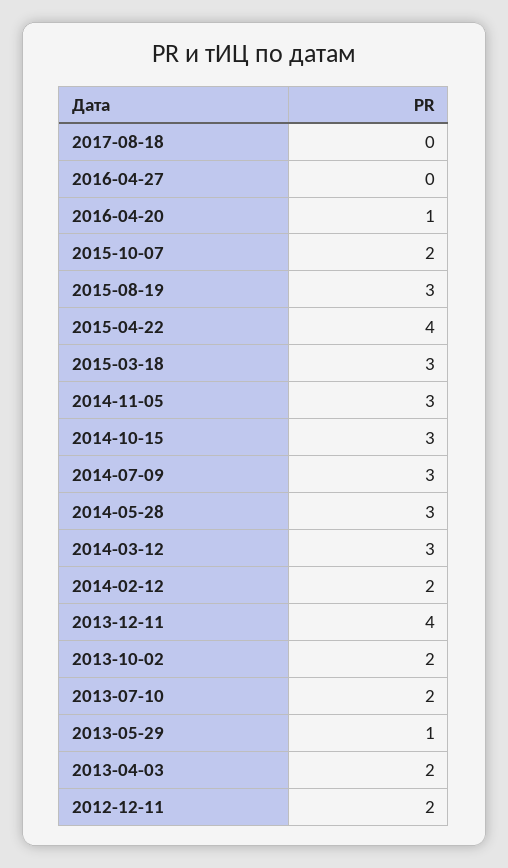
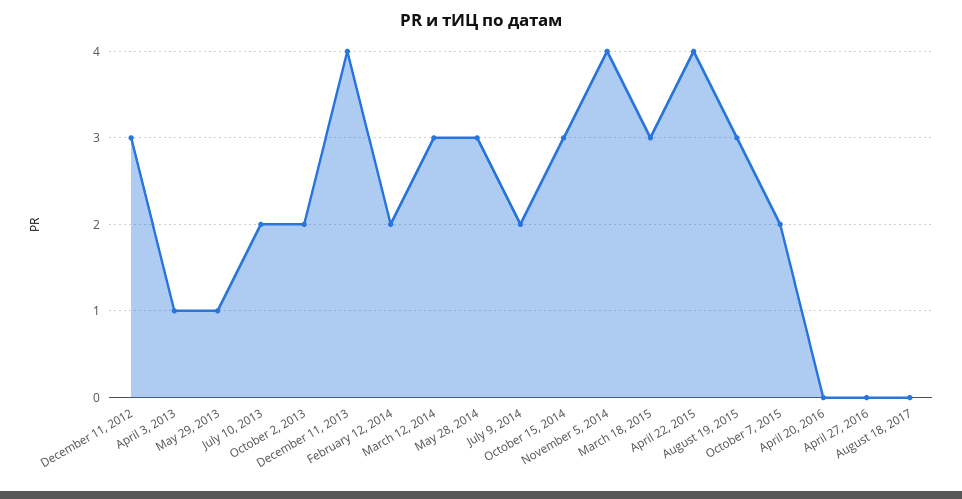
  {
    "2017-08-18": 0,
    "2016-04-27": 0,
-   "2016-04-20": 1,
+   "2016-04-20": 0,
    "2015-10-07": 2,
    "2015-08-19": 3,
    "2015-04-22": 4,
    "2015-03-18": 3,
-   "2014-11-05": 3,
+   "2014-11-05": 4,
    "2014-10-15": 3,
-   "2014-07-09": 3,
+   "2014-07-09": 2,
    "2014-05-28": 3,
    "2014-03-12": 3,
    "2014-02-12": 2,
    "2013-12-11": 4,
    "2013-10-02": 2,
    "2013-07-10": 2,
    "2013-05-29": 1,
-   "2013-04-03": 2,
+   "2013-04-03": 1,
-   "2012-12-11": 2
+   "2012-12-11": 3
  }

